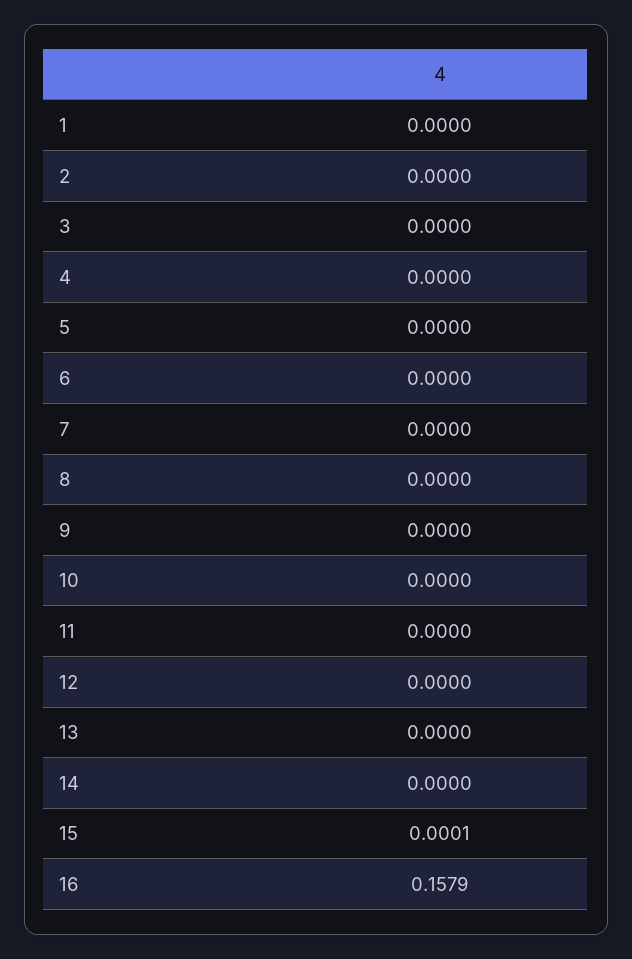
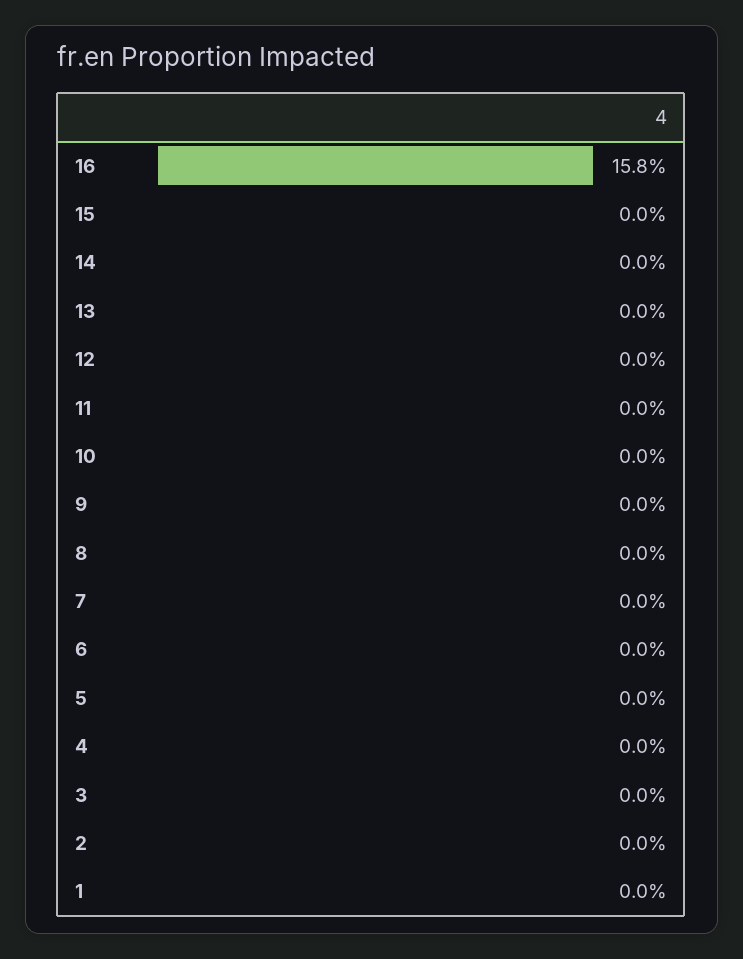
  {
    "1": 0,
    "2": 0,
    "3": 0,
    "4": 0,
    "5": 0,
    "6": 0,
    "7": 0,
    "8": 0,
    "9": 0,
    "10": 0,
    "11": 0,
    "12": 0,
    "13": 0,
    "14": 0,
-   "15": 0.0001,
+   "15": 0,
-   "16": 0.1579
+   "16": 0.158
  }

